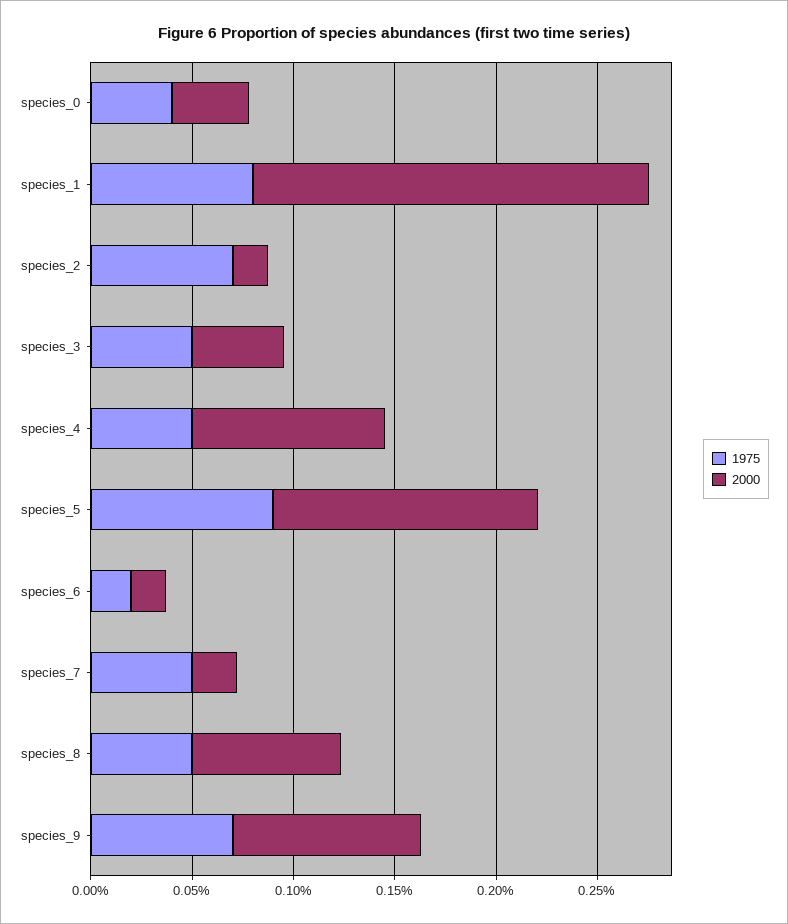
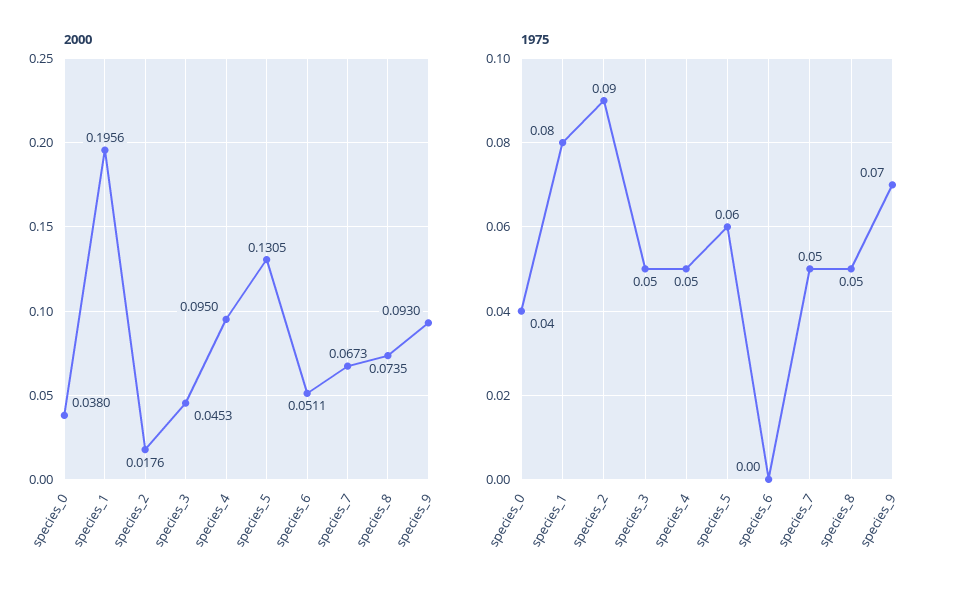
  {
    "1975": {
      "species_0": 0.04,
      "species_1": 0.08,
-     "species_2": 0.07,
+     "species_2": 0.09,
      "species_3": 0.05,
      "species_4": 0.05,
-     "species_5": 0.09,
+     "species_5": 0.06,
-     "species_6": 0.02,
+     "species_6": 0,
      "species_7": 0.05,
      "species_8": 0.05,
      "species_9": 0.07
    },
    "2000": {
      "species_0": 0.038,
      "species_1": 0.1956,
      "species_2": 0.0176,
      "species_3": 0.0453,
      "species_4": 0.095,
      "species_5": 0.1305,
-     "species_6": 0.02,
+     "species_6": 0.0511,
-     "species_7": 0.02,
+     "species_7": 0.0673,
      "species_8": 0.0735,
      "species_9": 0.093
    }
  }

